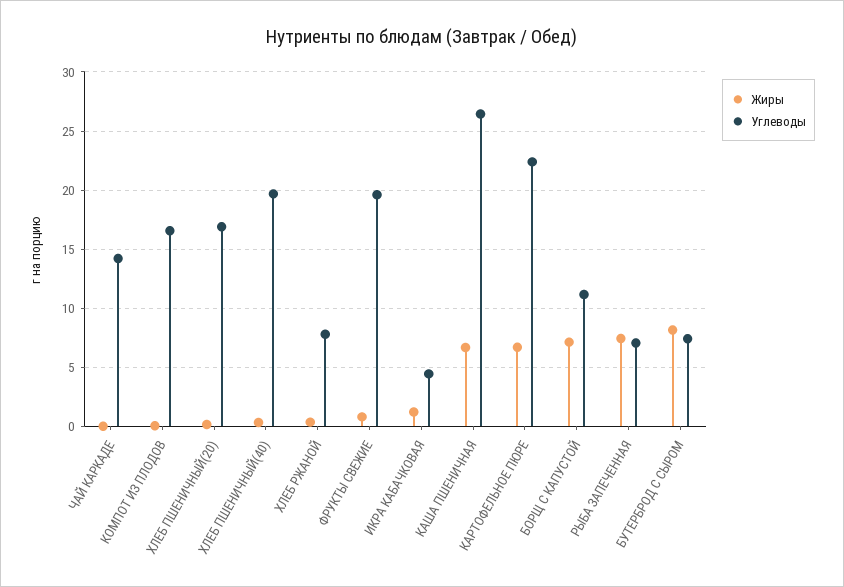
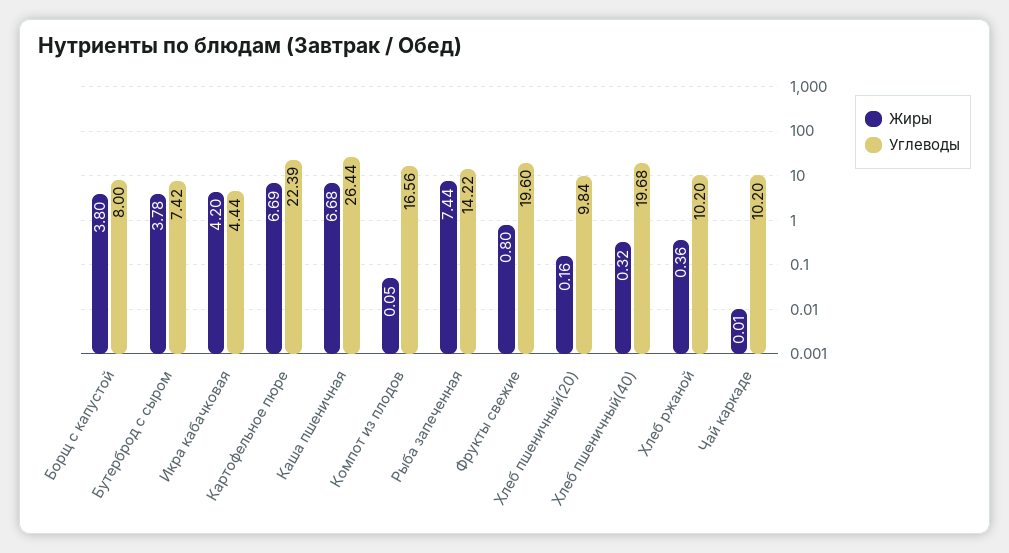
  {
    "Жиры": {
      "ЧАЙ КАРКАДЕ": 0.01,
      "КОМПОТ ИЗ ПЛОДОВ": 0.05,
      "ХЛЕБ ПШЕНИЧНЫЙ(20)": 0.16,
      "ХЛЕБ ПШЕНИЧНЫЙ(40)": 0.32,
      "ХЛЕБ РЖАНОЙ": 0.36,
      "ФРУКТЫ СВЕЖИЕ": 0.8,
-     "ИКРА КАБАЧКОВАЯ": 1,
+     "ИКРА КАБАЧКОВАЯ": 4.2,
      "КАША ПШЕНИЧНАЯ": 6.68,
      "КАРТОФЕЛЬНОЕ ПЮРЕ": 6.69,
-     "БОРЩ С КАПУСТОЙ": 7,
+     "БОРЩ С КАПУСТОЙ": 3.8,
      "РЫБА ЗАПЕЧЕННАЯ": 7.44,
-     "БУТЕРБРОД С СЫРОМ": 8
+     "БУТЕРБРОД С СЫРОМ": 3.78
    },
    "Углеводы": {
-     "ЧАЙ КАРКАДЕ": 14,
+     "ЧАЙ КАРКАДЕ": 10.2,
      "КОМПОТ ИЗ ПЛОДОВ": 16.56,
-     "ХЛЕБ ПШЕНИЧНЫЙ(20)": 17,
+     "ХЛЕБ ПШЕНИЧНЫЙ(20)": 9.84,
      "ХЛЕБ ПШЕНИЧНЫЙ(40)": 19.68,
-     "ХЛЕБ РЖАНОЙ": 8,
+     "ХЛЕБ РЖАНОЙ": 10.2,
      "ФРУКТЫ СВЕЖИЕ": 19.6,
      "ИКРА КАБАЧКОВАЯ": 4.44,
      "КАША ПШЕНИЧНАЯ": 26.44,
      "КАРТОФЕЛЬНОЕ ПЮРЕ": 22.39,
-     "БОРЩ С КАПУСТОЙ": 11,
+     "БОРЩ С КАПУСТОЙ": 8,
-     "РЫБА ЗАПЕЧЕННАЯ": 7,
+     "РЫБА ЗАПЕЧЕННАЯ": 14.22,
      "БУТЕРБРОД С СЫРОМ": 7.42
    }
  }

